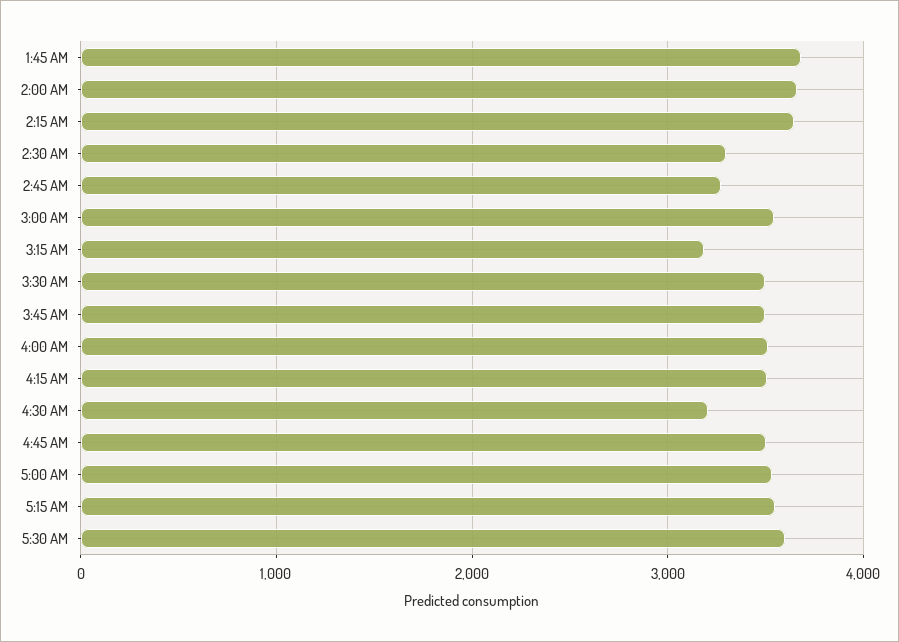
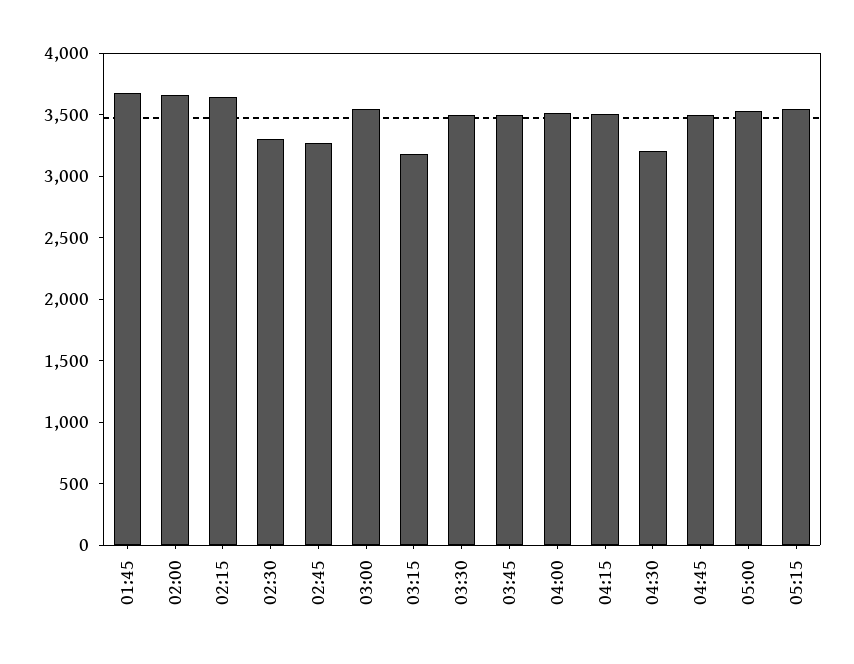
  {
    "1:45 AM": 3700,
    "2:00 AM": 3700,
    "2:15 AM": 3600,
    "2:30 AM": 3300,
    "2:45 AM": 3300,
    "3:00 AM": 3500,
    "3:15 AM": 3200,
    "3:30 AM": 3500,
    "3:45 AM": 3500,
    "4:00 AM": 3500,
    "4:15 AM": 3500,
    "4:30 AM": 3200,
    "4:45 AM": 3500,
    "5:00 AM": 3500,
-   "5:15 AM": 3500,
+   "5:15 AM": 3500
-   "5:30 AM": 3600
  }

